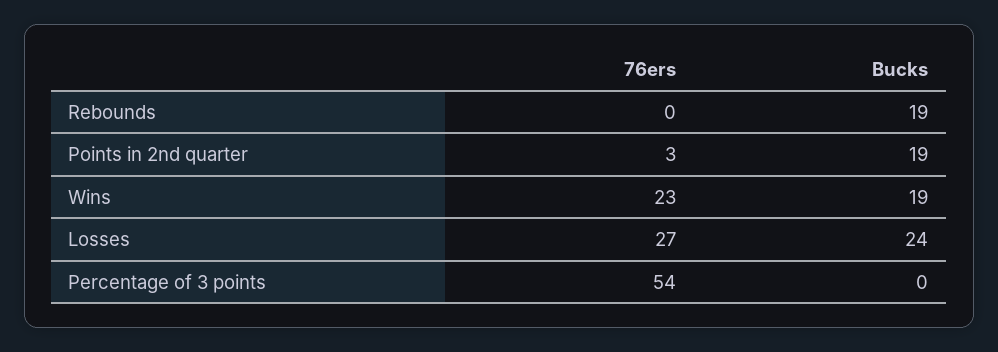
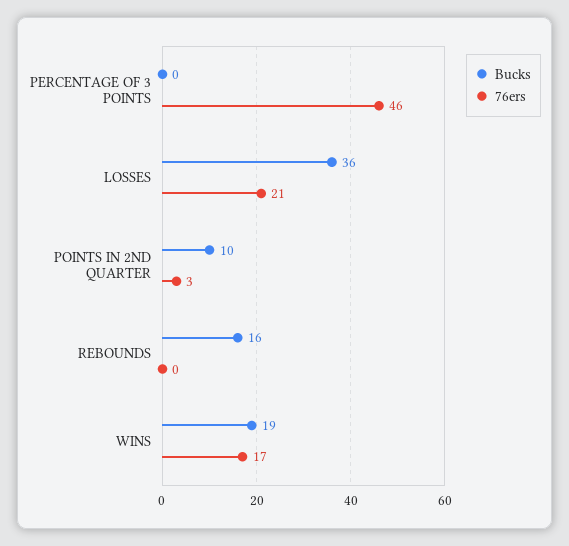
  {
    "76ers": {
      "Rebounds": 0,
      "Points in 2nd quarter": 3,
-     "Wins": 23,
+     "Wins": 17,
-     "Losses": 27,
+     "Losses": 21,
-     "Percentage of 3 points": 54
+     "Percentage of 3 points": 46
    },
    "Bucks": {
-     "Rebounds": 19,
+     "Rebounds": 16,
-     "Points in 2nd quarter": 19,
+     "Points in 2nd quarter": 10,
      "Wins": 19,
-     "Losses": 24,
+     "Losses": 36,
      "Percentage of 3 points": 0
    }
  }

